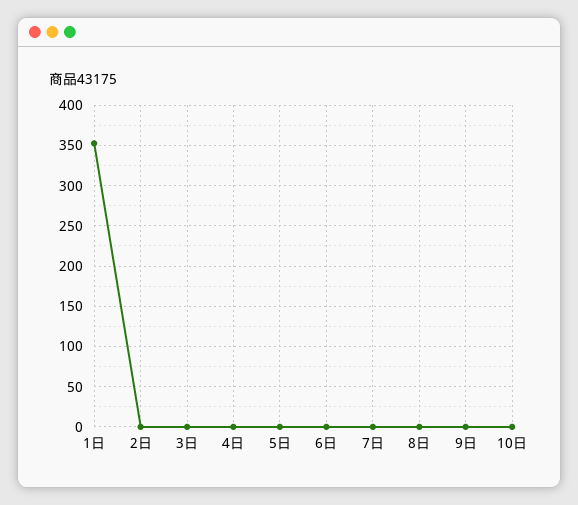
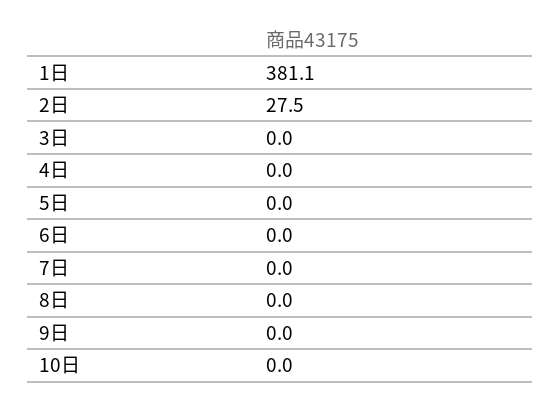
  {
-   "1日": 350,
+   "1日": 381.1,
-   "2日": 0,
+   "2日": 27.5,
    "3日": 0,
    "4日": 0,
    "5日": 0,
    "6日": 0,
    "7日": 0,
    "8日": 0,
    "9日": 0,
    "10日": 0
  }

